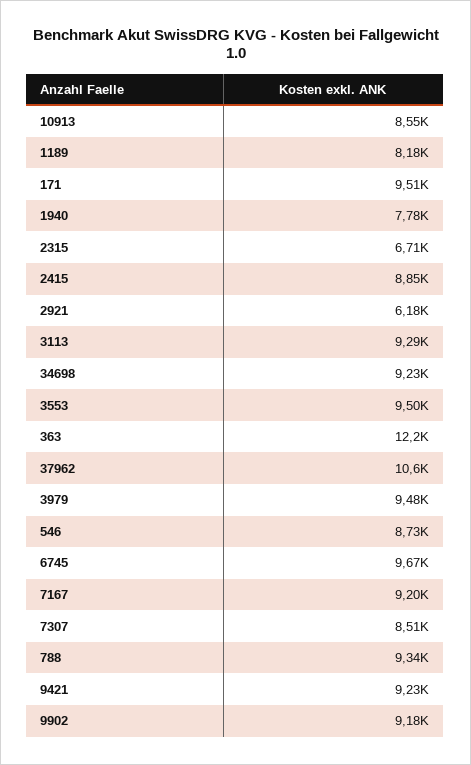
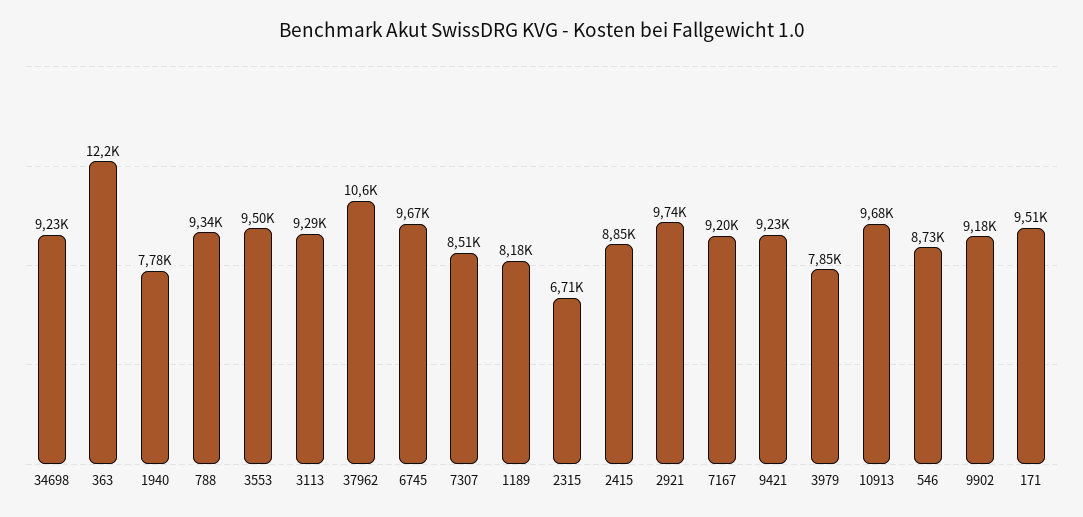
  {
-   "10913": 8550,
+   "10913": 9680,
    "1189": 8180,
    "171": 9510,
    "1940": 7780,
    "2315": 6710,
    "2415": 8850,
-   "2921": 6180,
+   "2921": 9740,
    "3113": 9290,
    "34698": 9230,
    "3553": 9500,
    "363": 12200,
    "37962": 10600,
-   "3979": 9480,
+   "3979": 7850,
    "546": 8730,
    "6745": 9670,
    "7167": 9200,
    "7307": 8510,
    "788": 9340,
    "9421": 9230,
    "9902": 9180
  }

